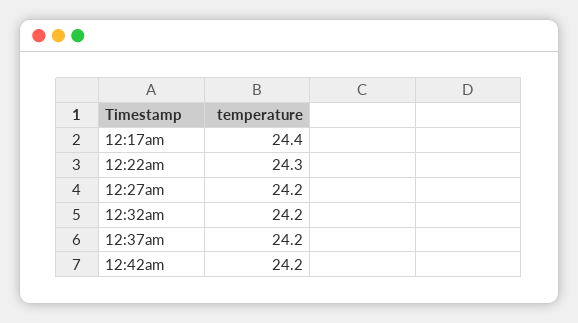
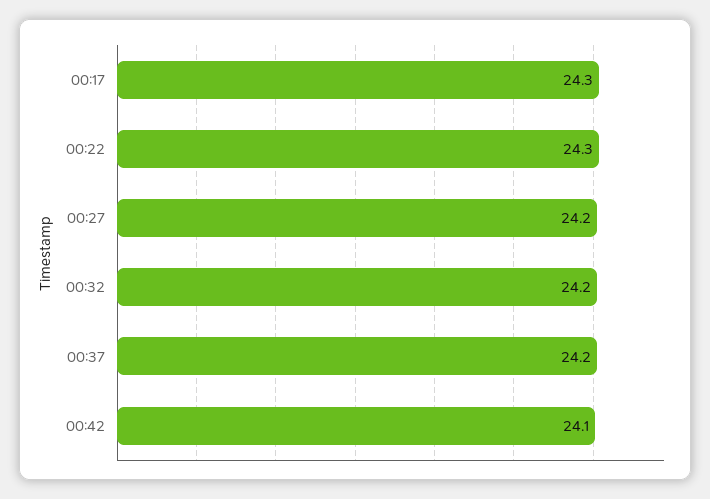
  {
-   "12:17am": 24.4,
+   "12:17am": 24.3,
    "12:22am": 24.3,
    "12:27am": 24.2,
    "12:32am": 24.2,
    "12:37am": 24.2,
-   "12:42am": 24.2
+   "12:42am": 24.1
  }

